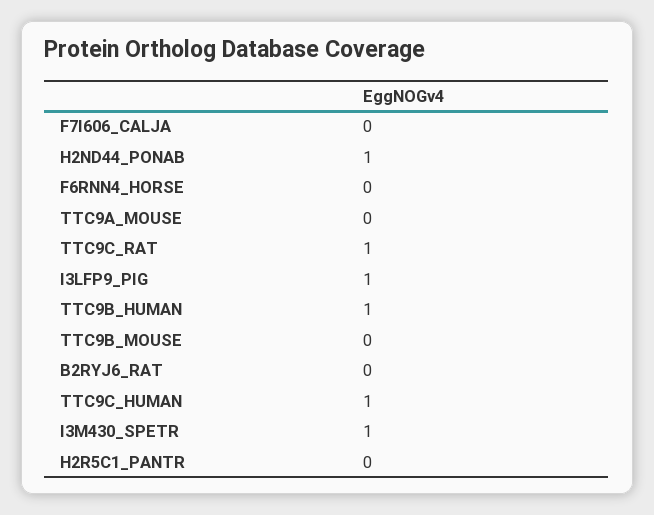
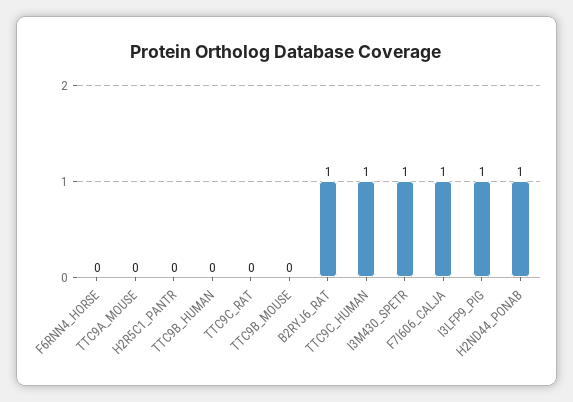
  {
-   "F7I606_CALJA": 0,
+   "F7I606_CALJA": 1,
    "H2ND44_PONAB": 1,
    "F6RNN4_HORSE": 0,
    "TTC9A_MOUSE": 0,
-   "TTC9C_RAT": 1,
+   "TTC9C_RAT": 0,
    "I3LFP9_PIG": 1,
-   "TTC9B_HUMAN": 1,
+   "TTC9B_HUMAN": 0,
    "TTC9B_MOUSE": 0,
-   "B2RYJ6_RAT": 0,
+   "B2RYJ6_RAT": 1,
    "TTC9C_HUMAN": 1,
    "I3M430_SPETR": 1,
    "H2R5C1_PANTR": 0
  }

